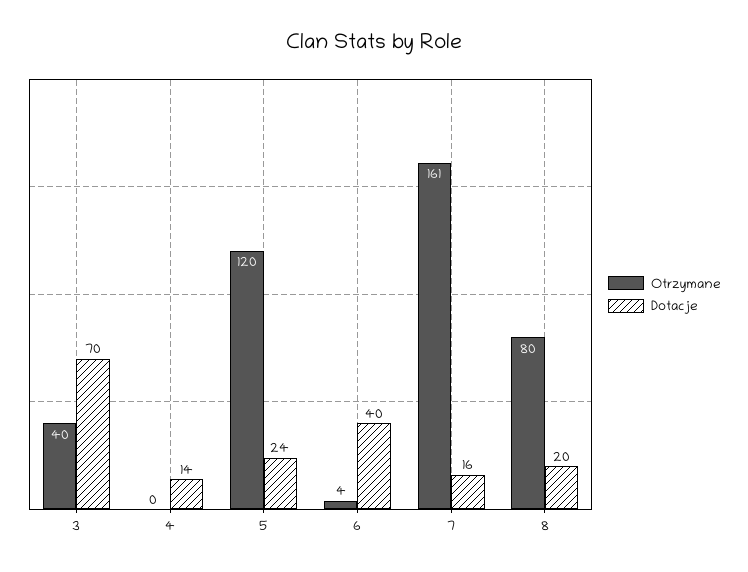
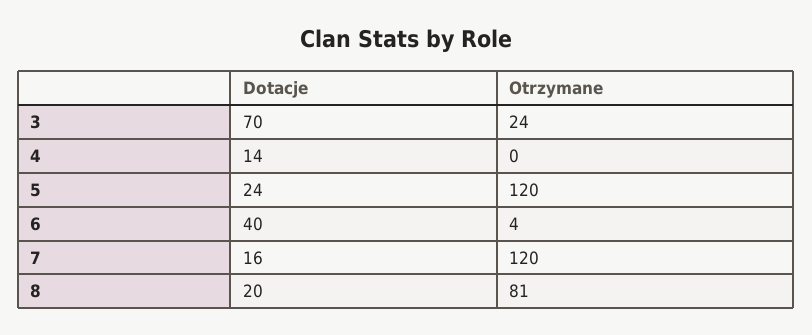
  {
    "Otrzymane": {
-     "3": 40,
+     "3": 24,
      "4": 0,
      "5": 120,
      "6": 4,
-     "7": 161,
+     "7": 120,
-     "8": 80
+     "8": 81
    },
    "Dotacje": {
      "3": 70,
      "4": 14,
      "5": 24,
      "6": 40,
      "7": 16,
      "8": 20
    }
  }

